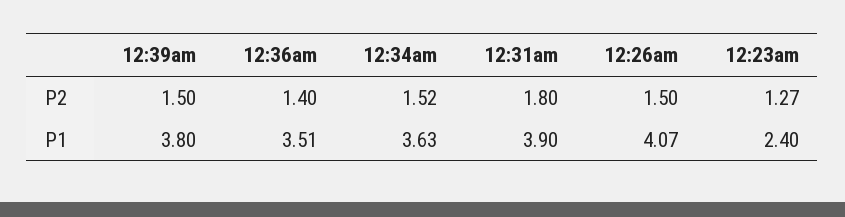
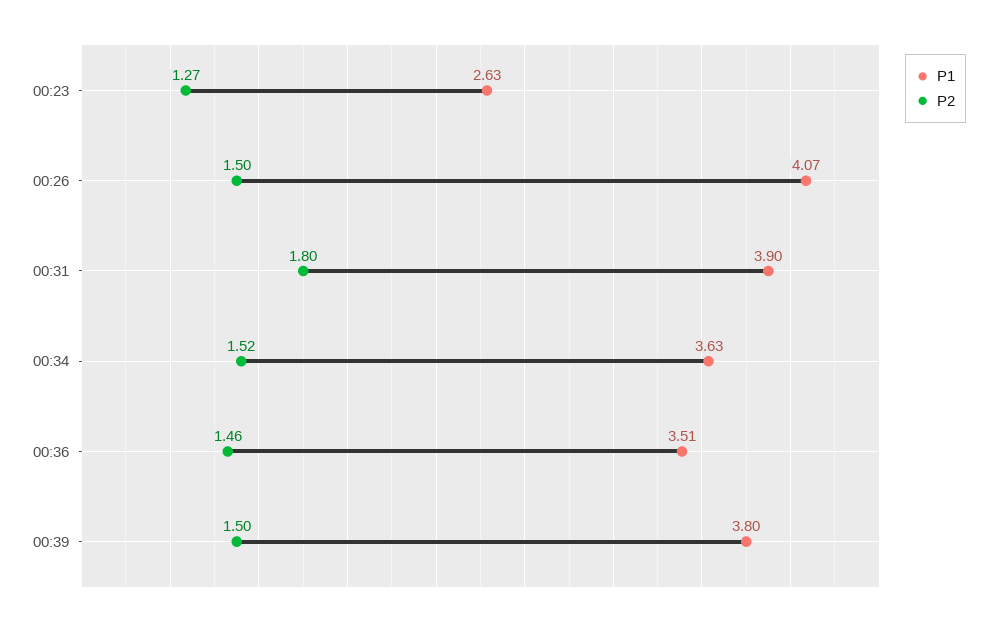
  {
    "P2": {
      "12:39am": 1.5,
-     "12:36am": 1.4,
+     "12:36am": 1.46,
      "12:34am": 1.52,
      "12:31am": 1.8,
      "12:26am": 1.5,
      "12:23am": 1.27
    },
    "P1": {
      "12:39am": 3.8,
      "12:36am": 3.51,
      "12:34am": 3.63,
      "12:31am": 3.9,
      "12:26am": 4.07,
-     "12:23am": 2.4
+     "12:23am": 2.63
    }
  }

